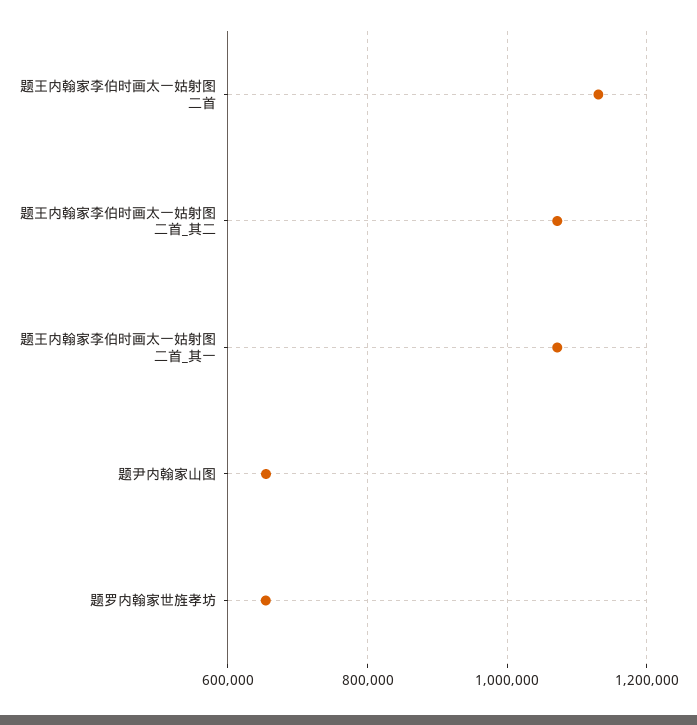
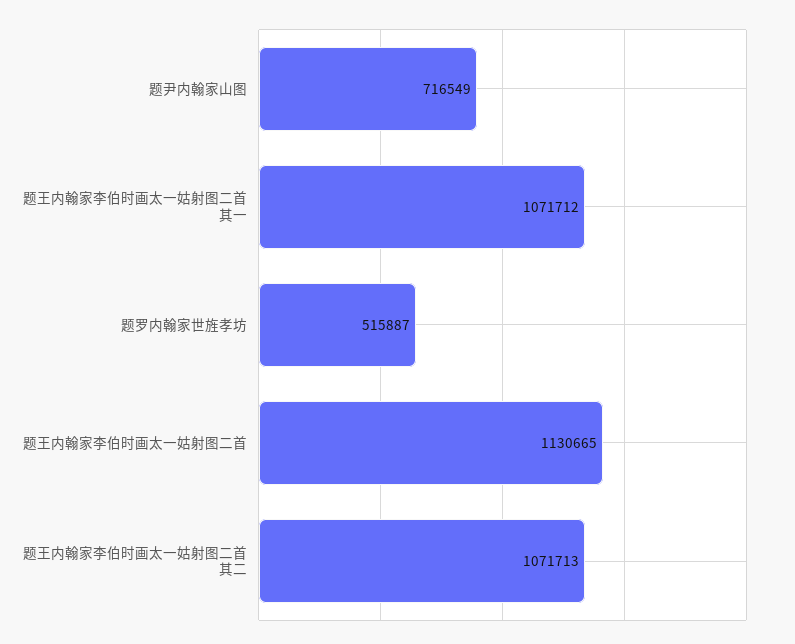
  {
    "题王内翰家李伯时画太一姑射图二首": 1130665,
    "题王内翰家李伯时画太一姑射图二首_其二": 1071713,
    "题王内翰家李伯时画太一姑射图二首_其一": 1071712,
-   "题尹内翰家山图": 660000,
+   "题尹内翰家山图": 716549,
-   "题罗内翰家世旌孝坊": 660000
+   "题罗内翰家世旌孝坊": 515887
  }

